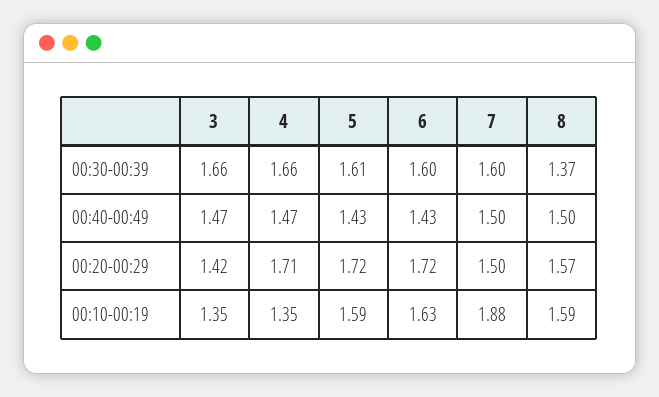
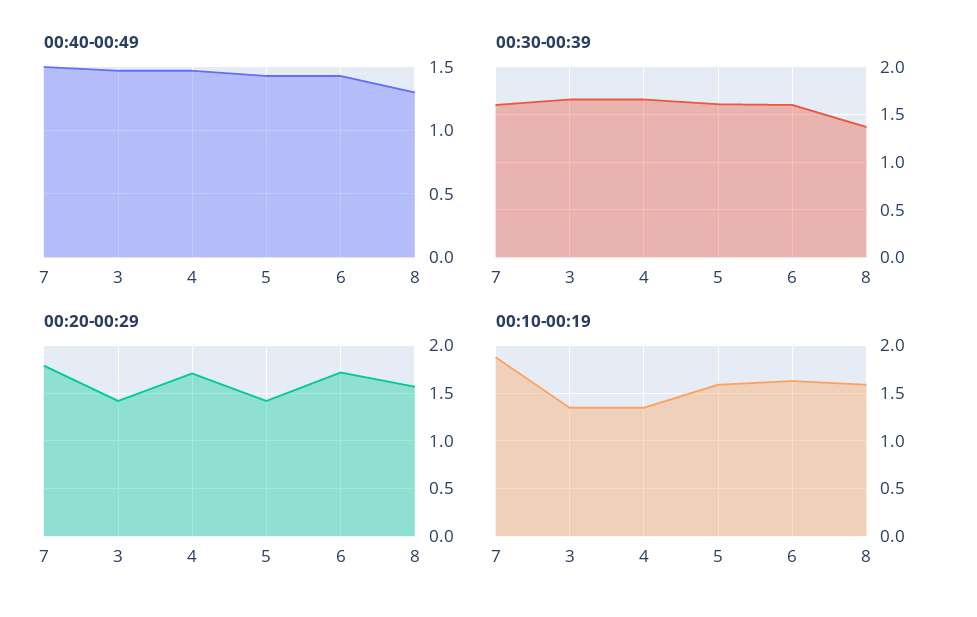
  {
    "00:30-00:39": {
      "3": 1.66,
      "4": 1.66,
      "5": 1.61,
      "6": 1.6,
      "7": 1.6,
      "8": 1.37
    },
    "00:40-00:49": {
      "3": 1.47,
      "4": 1.47,
      "5": 1.43,
      "6": 1.43,
      "7": 1.5,
-     "8": 1.5
+     "8": 1.3
    },
    "00:20-00:29": {
      "3": 1.42,
      "4": 1.71,
-     "5": 1.72,
+     "5": 1.4,
      "6": 1.72,
-     "7": 1.5,
+     "7": 1.8,
      "8": 1.57
    },
    "00:10-00:19": {
      "3": 1.35,
      "4": 1.35,
      "5": 1.59,
      "6": 1.63,
      "7": 1.88,
      "8": 1.59
    }
  }

